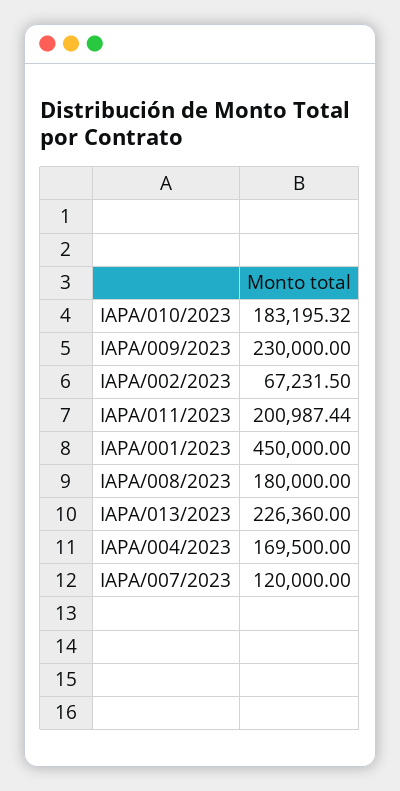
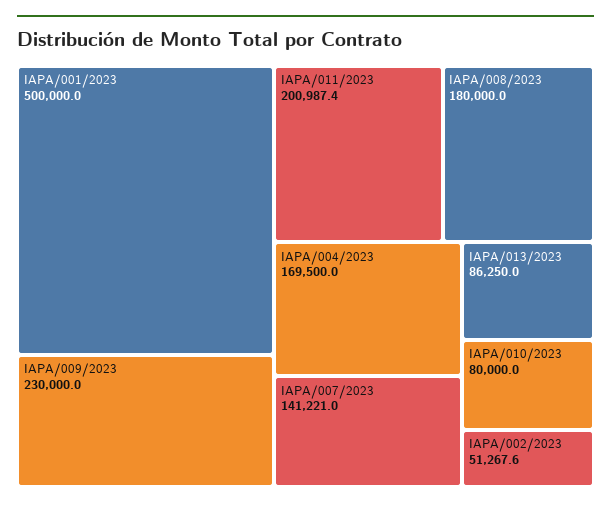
  {
-   "IAPA/010/2023": 183195.32,
+   "IAPA/010/2023": 80000,
    "IAPA/009/2023": 230000,
-   "IAPA/002/2023": 67231.5,
+   "IAPA/002/2023": 51267.6,
    "IAPA/011/2023": 200987.44,
-   "IAPA/001/2023": 450000,
+   "IAPA/001/2023": 500000,
    "IAPA/008/2023": 180000,
-   "IAPA/013/2023": 226360,
+   "IAPA/013/2023": 86250,
    "IAPA/004/2023": 169500,
-   "IAPA/007/2023": 120000
+   "IAPA/007/2023": 141221
  }

